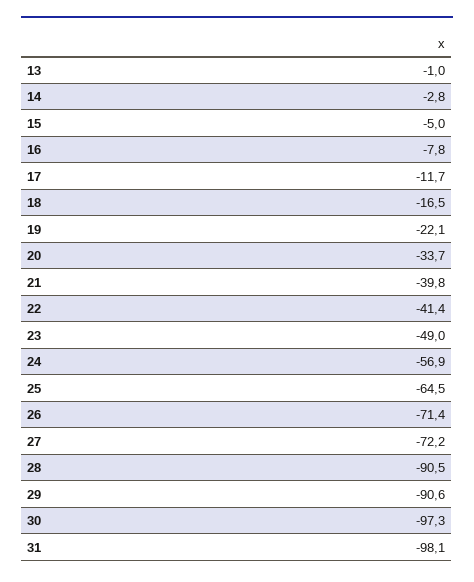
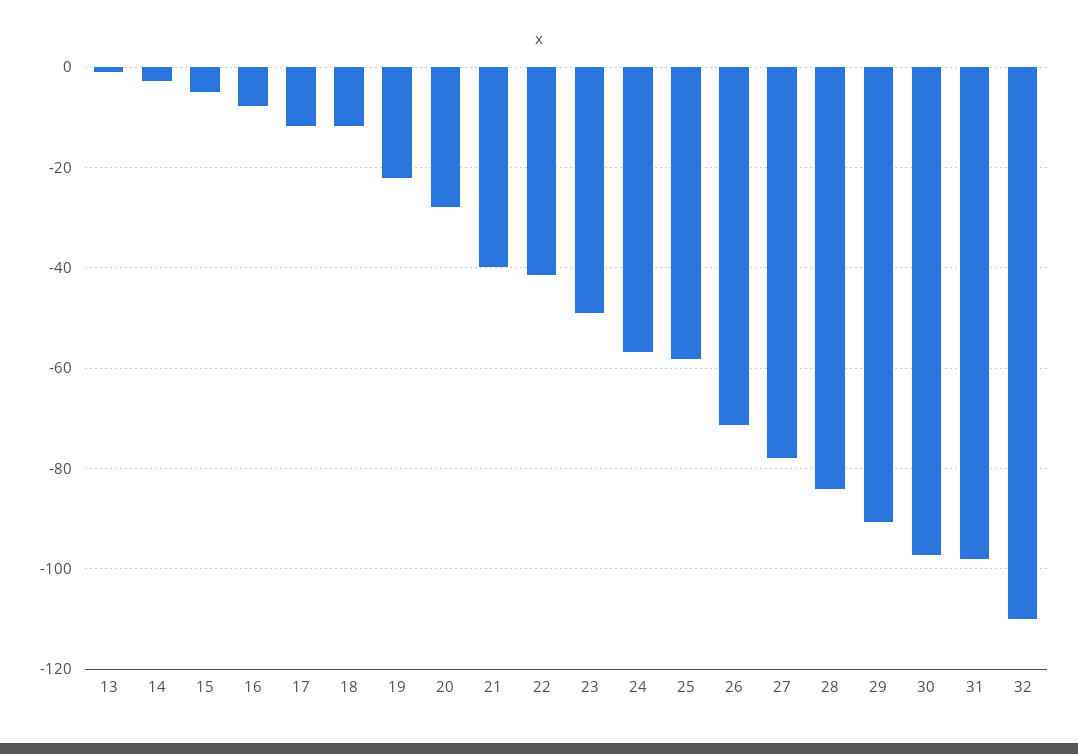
  {
    "13": -1,
    "14": -2.8,
    "15": -5,
    "16": -7.8,
    "17": -11.7,
-   "18": -16.5,
+   "18": -12,
    "19": -22.1,
-   "20": -33.7,
+   "20": -28,
    "21": -39.8,
    "22": -41.4,
    "23": -49,
    "24": -56.9,
-   "25": -64.5,
+   "25": -58,
    "26": -71.4,
-   "27": -72.2,
+   "27": -78,
-   "28": -90.5,
+   "28": -84,
    "29": -90.6,
    "30": -97.3,
-   "31": -98.1
+   "31": -98.1,
+   "32": -110
  }

